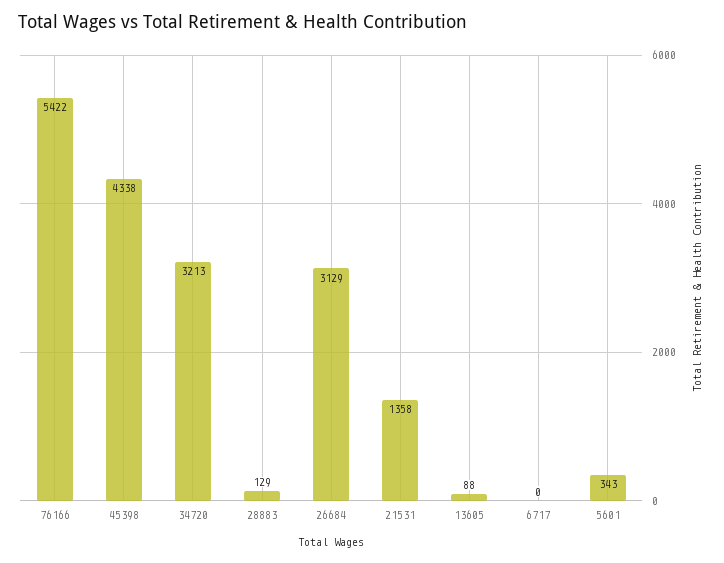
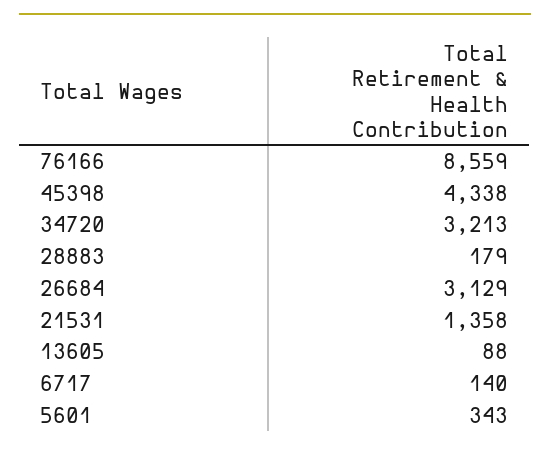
  {
-   "76166": 5422,
+   "76166": 8559,
    "45398": 4338,
    "34720": 3213,
-   "28883": 129,
+   "28883": 179,
    "26684": 3129,
    "21531": 1358,
    "13605": 88,
-   "6717": 0,
+   "6717": 140,
    "5601": 343
  }

